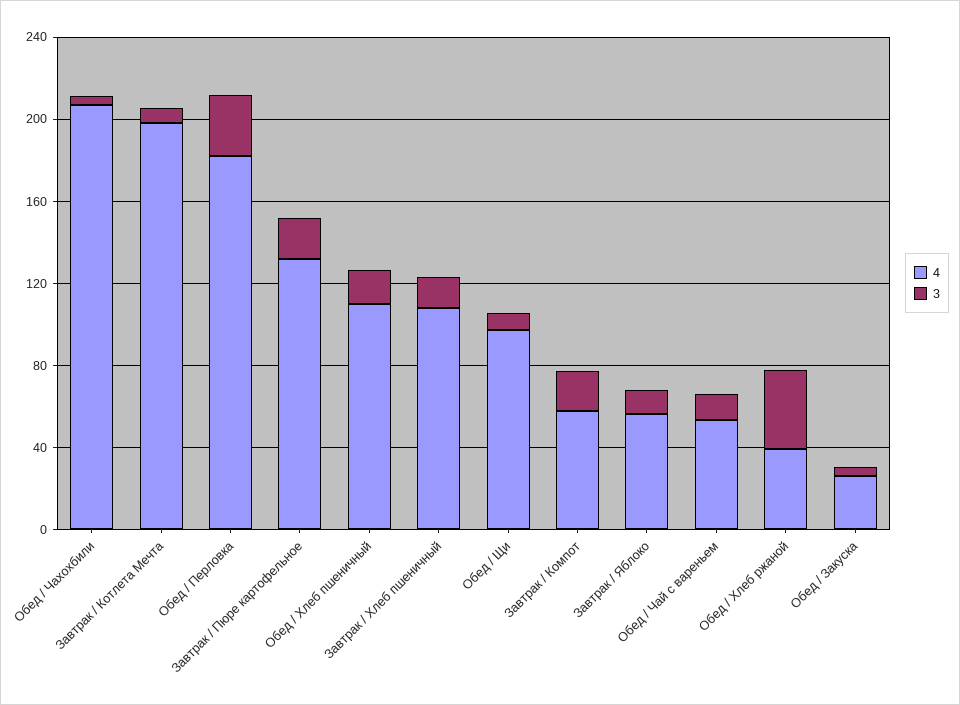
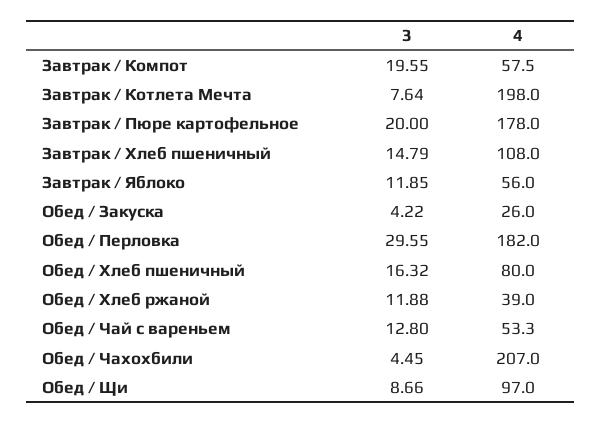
  {
    "4": {
      "Обед / Чахохбили": 207,
      "Завтрак / Котлета Мечта": 198,
      "Обед / Перловка": 182,
-     "Завтрак / Пюре картофельное": 130,
+     "Завтрак / Пюре картофельное": 178,
-     "Обед / Хлеб пшеничный": 110,
+     "Обед / Хлеб пшеничный": 80,
      "Завтрак / Хлеб пшеничный": 108,
      "Обед / Щи": 97,
      "Завтрак / Компот": 57.5,
      "Завтрак / Яблоко": 56,
      "Обед / Чай с вареньем": 53.3,
      "Обед / Хлеб ржаной": 39,
      "Обед / Закуска": 26
    },
    "3": {
      "Обед / Чахохбили": 4.45,
      "Завтрак / Котлета Мечта": 7.64,
      "Обед / Перловка": 29.55,
      "Завтрак / Пюре картофельное": 20,
      "Обед / Хлеб пшеничный": 16.32,
      "Завтрак / Хлеб пшеничный": 14.79,
      "Обед / Щи": 8.66,
      "Завтрак / Компот": 19.55,
      "Завтрак / Яблоко": 11.85,
      "Обед / Чай с вареньем": 12.8,
-     "Обед / Хлеб ржаной": 40,
+     "Обед / Хлеб ржаной": 11.88,
      "Обед / Закуска": 4.22
    }
  }

